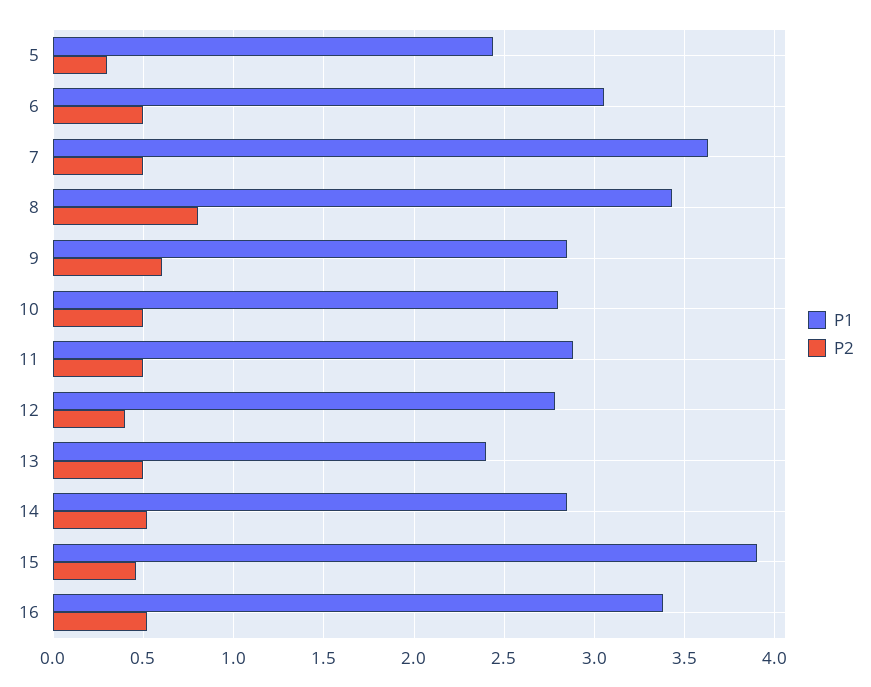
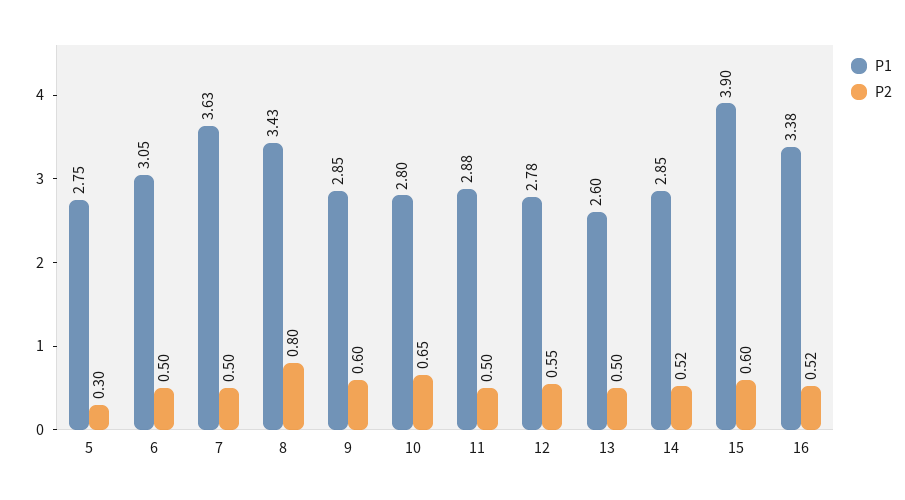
  {
    "P1": {
-     "5": 2.45,
+     "5": 2.75,
      "6": 3.05,
      "7": 3.63,
      "8": 3.43,
      "9": 2.85,
      "10": 2.8,
      "11": 2.88,
      "12": 2.78,
-     "13": 2.4,
+     "13": 2.6,
      "14": 2.85,
      "15": 3.9,
      "16": 3.38
    },
    "P2": {
      "5": 0.3,
      "6": 0.5,
      "7": 0.5,
      "8": 0.8,
      "9": 0.6,
-     "10": 0.5,
+     "10": 0.65,
      "11": 0.5,
-     "12": 0.4,
+     "12": 0.55,
      "13": 0.5,
      "14": 0.52,
-     "15": 0.45,
+     "15": 0.6,
      "16": 0.52
    }
  }

